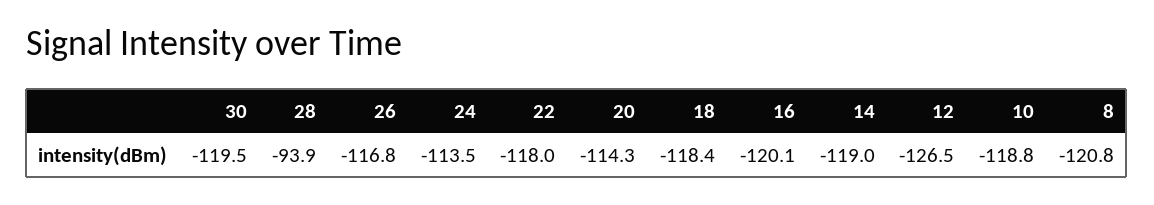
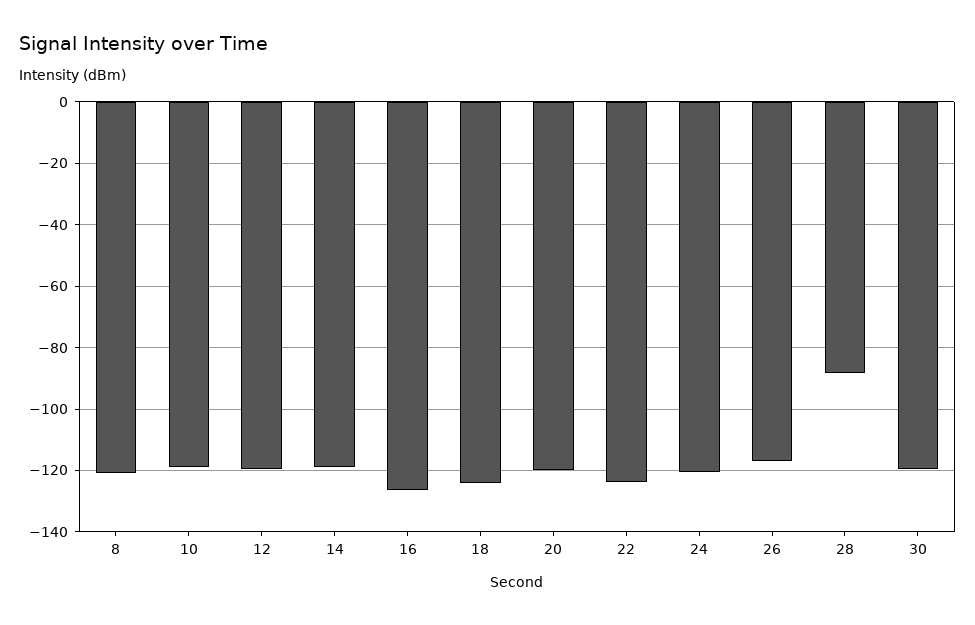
  {
    "30": -119.5,
-   "28": -93.9,
+   "28": -88,
    "26": -116.8,
-   "24": -113.5,
+   "24": -120,
-   "22": -118,
+   "22": -124,
-   "20": -114.3,
+   "20": -120,
-   "18": -118.4,
+   "18": -124,
-   "16": -120.1,
+   "16": -126,
    "14": -119,
-   "12": -126.5,
+   "12": -120,
    "10": -118.8,
    "8": -120.8
  }

